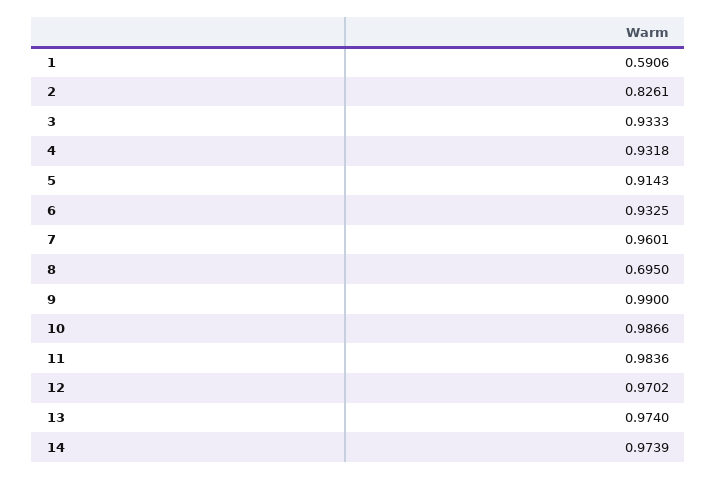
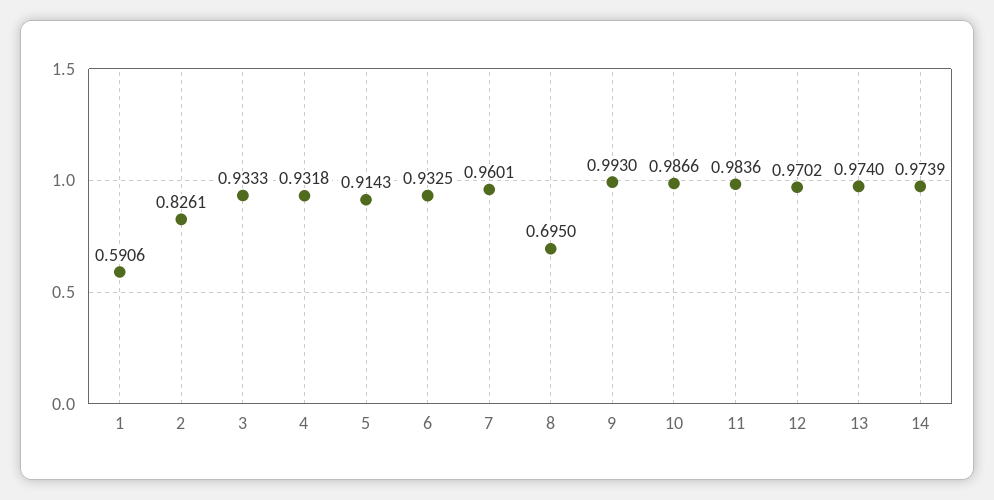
  {
    "1": 0.5906,
    "2": 0.8261,
    "3": 0.9333,
    "4": 0.9318,
    "5": 0.9143,
    "6": 0.9325,
    "7": 0.9601,
    "8": 0.695,
-   "9": 0.99,
+   "9": 0.993,
    "10": 0.9866,
    "11": 0.9836,
    "12": 0.9702,
    "13": 0.974,
    "14": 0.9739
  }

